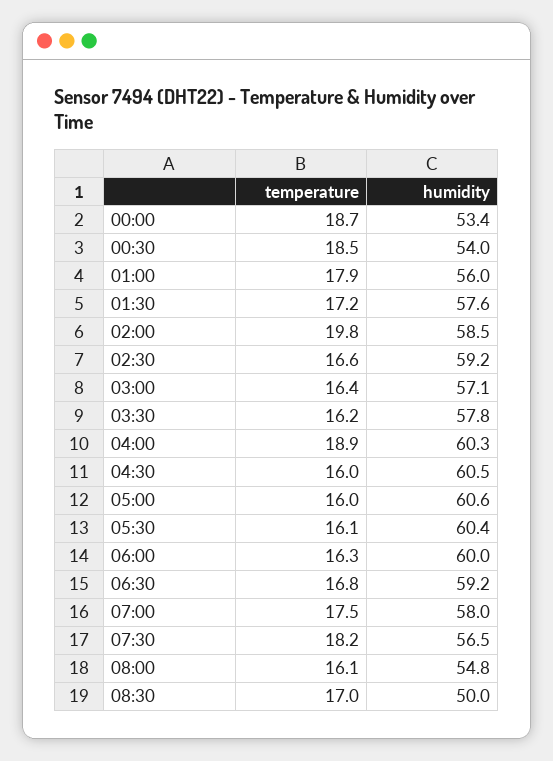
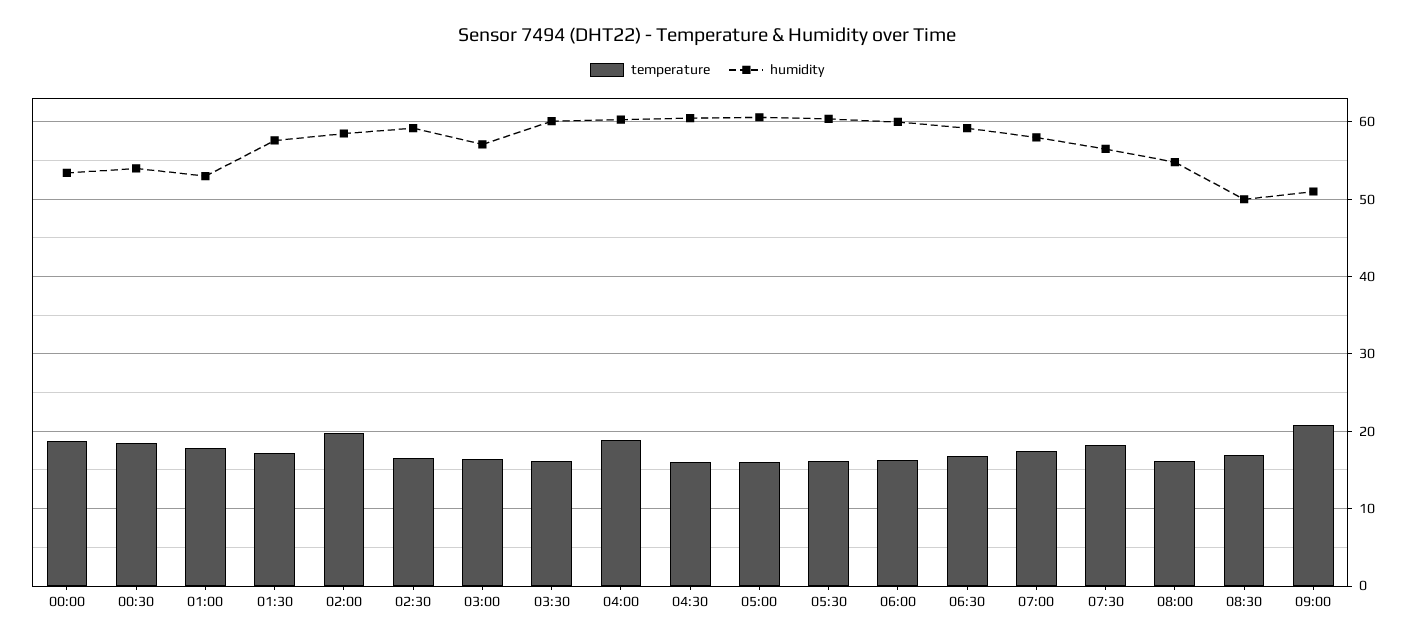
  {
    "temperature": {
      "00:00": 18.7,
      "00:30": 18.5,
      "01:00": 17.9,
      "01:30": 17.2,
      "02:00": 19.8,
      "02:30": 16.6,
      "03:00": 16.4,
      "03:30": 16.2,
      "04:00": 18.9,
      "04:30": 16,
      "05:00": 16,
      "05:30": 16.1,
      "06:00": 16.3,
      "06:30": 16.8,
      "07:00": 17.5,
      "07:30": 18.2,
      "08:00": 16.1,
-     "08:30": 17
+     "08:30": 17,
+     "09:00": 21
    },
    "humidity": {
      "00:00": 53.4,
      "00:30": 54,
-     "01:00": 56,
+     "01:00": 53,
      "01:30": 57.6,
      "02:00": 58.5,
      "02:30": 59.2,
      "03:00": 57.1,
-     "03:30": 57.8,
+     "03:30": 60,
      "04:00": 60.3,
      "04:30": 60.5,
      "05:00": 60.6,
      "05:30": 60.4,
      "06:00": 60,
      "06:30": 59.2,
      "07:00": 58,
      "07:30": 56.5,
      "08:00": 54.8,
-     "08:30": 50
+     "08:30": 50,
+     "09:00": 51
    }
  }

